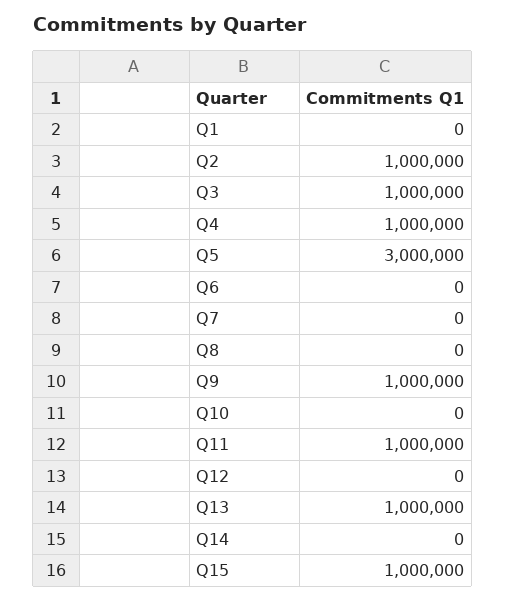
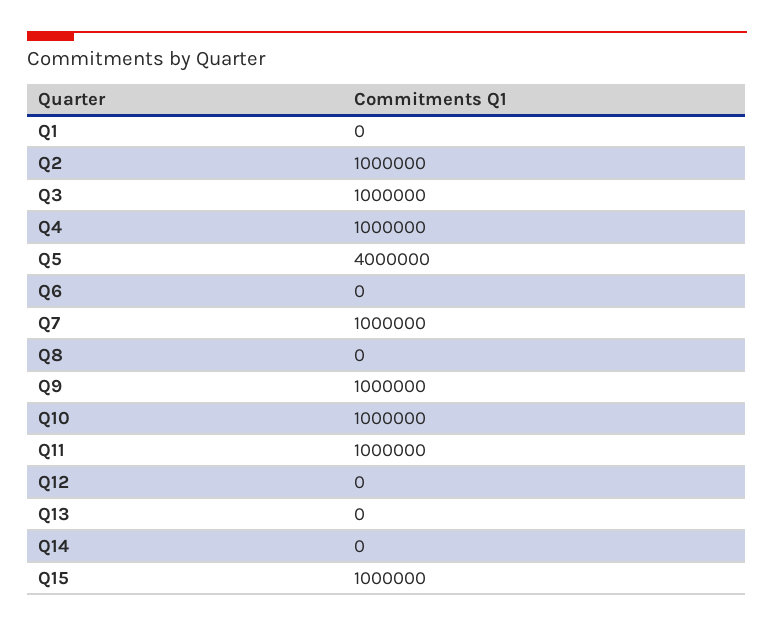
  {
    "Q1": 0,
    "Q2": 1000000,
    "Q3": 1000000,
    "Q4": 1000000,
-   "Q5": 3000000,
+   "Q5": 4000000,
    "Q6": 0,
-   "Q7": 0,
+   "Q7": 1000000,
    "Q8": 0,
    "Q9": 1000000,
-   "Q10": 0,
+   "Q10": 1000000,
    "Q11": 1000000,
    "Q12": 0,
-   "Q13": 1000000,
+   "Q13": 0,
    "Q14": 0,
    "Q15": 1000000
  }

